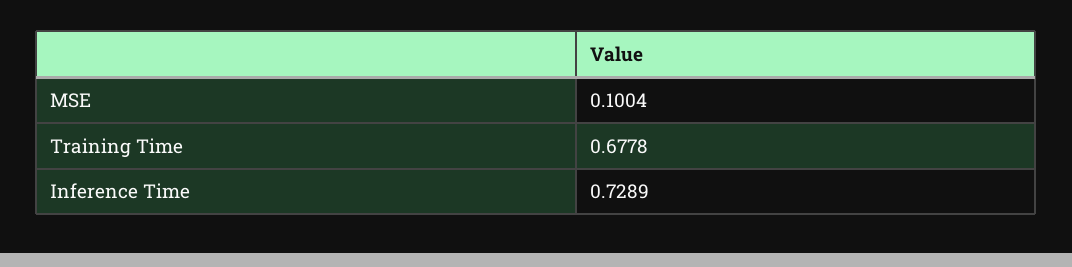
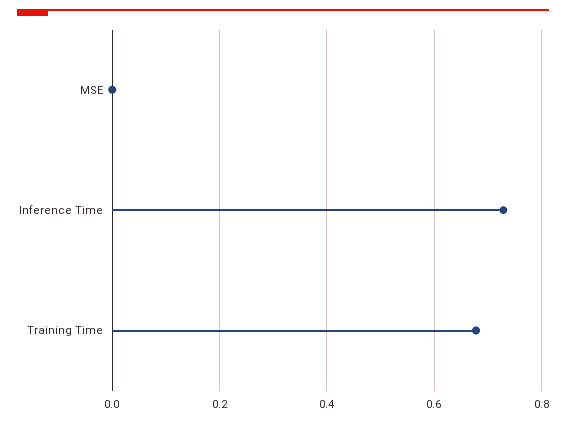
  {
-   "MSE": 0.1004,
+   "MSE": 0,
    "Training Time": 0.6778,
    "Inference Time": 0.7289
  }

